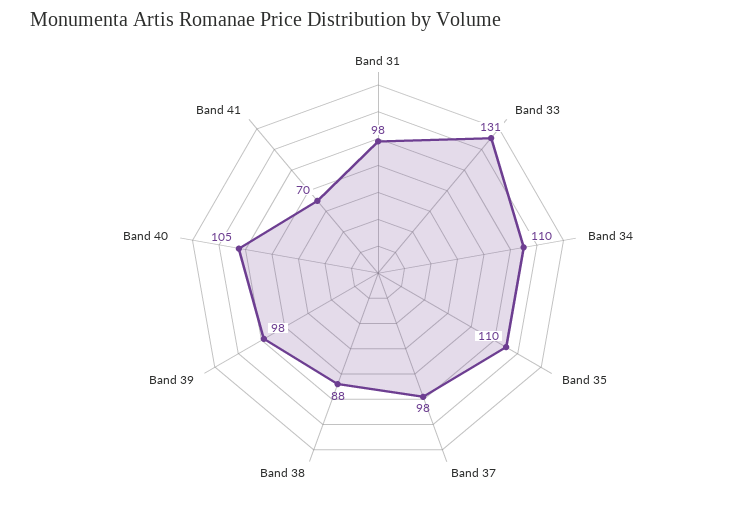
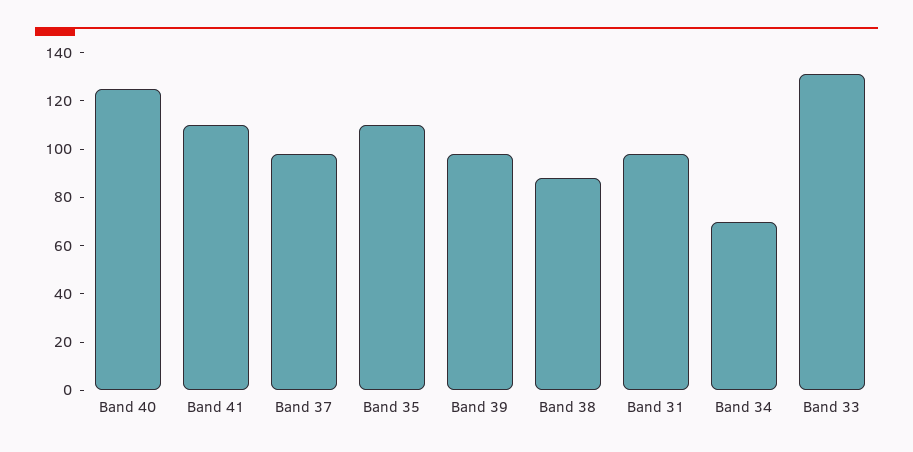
  {
    "Band 31": 98,
    "Band 33": 131,
-   "Band 34": 110,
+   "Band 34": 70,
    "Band 35": 110,
    "Band 37": 98,
    "Band 38": 88,
    "Band 39": 98,
-   "Band 40": 105,
+   "Band 40": 125,
-   "Band 41": 70
+   "Band 41": 110
  }

